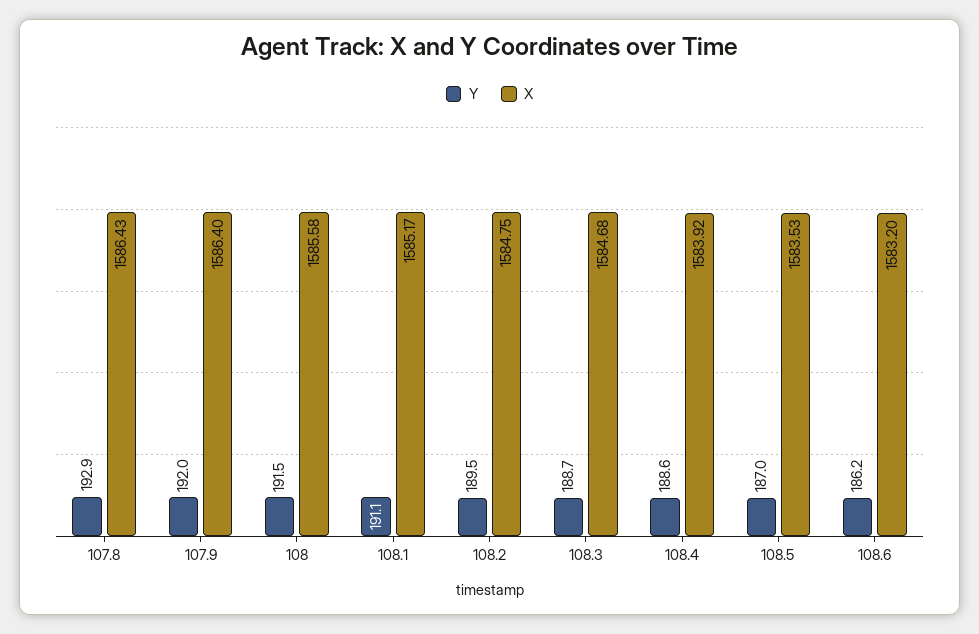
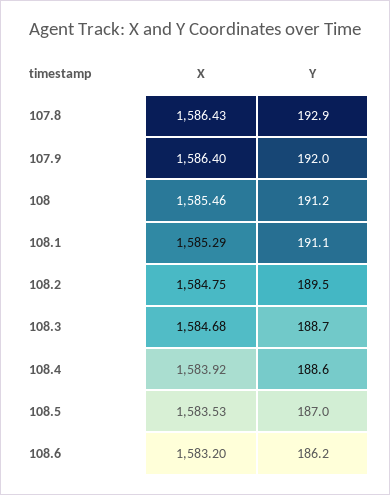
  {
    "Y": {
      "107.8": 192.9,
      "107.9": 192,
-     "108": 191.5,
+     "108": 191.2,
      "108.1": 191.1,
      "108.2": 189.5,
      "108.3": 188.7,
      "108.4": 188.6,
      "108.5": 187,
      "108.6": 186.2
    },
    "X": {
      "107.8": 1586.43,
      "107.9": 1586.4,
-     "108": 1585.58,
+     "108": 1585.46,
-     "108.1": 1585.17,
+     "108.1": 1585.29,
      "108.2": 1584.75,
      "108.3": 1584.68,
      "108.4": 1583.92,
      "108.5": 1583.53,
      "108.6": 1583.2
    }
  }

